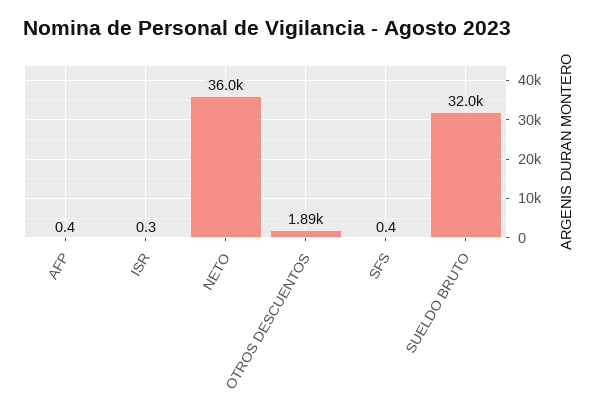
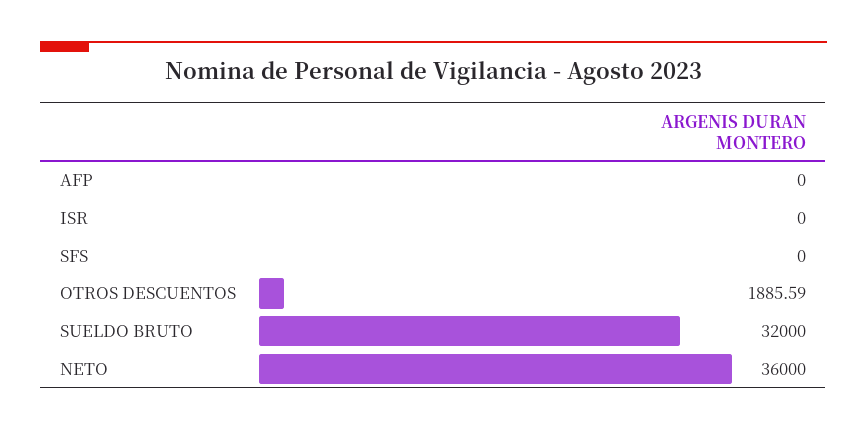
  {
-   "AFP": 0.4,
+   "AFP": 0,
-   "ISR": 0.3,
+   "ISR": 0,
    "NETO": 36000,
    "OTROS DESCUENTOS": 1885.59,
-   "SFS": 0.4,
+   "SFS": 0,
    "SUELDO BRUTO": 32000
  }

